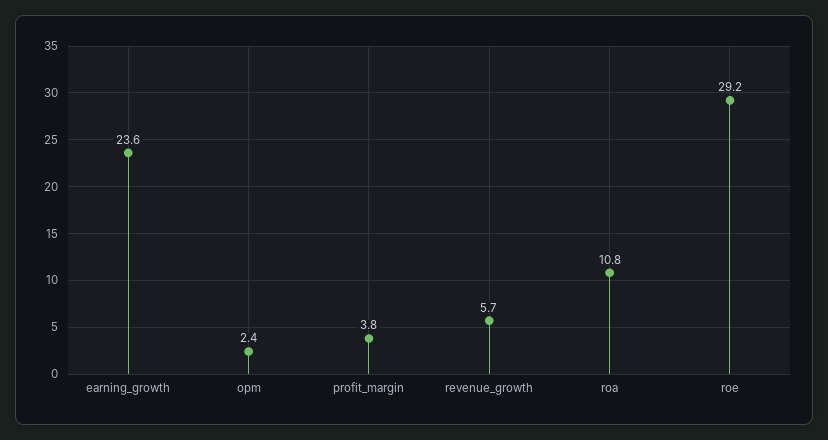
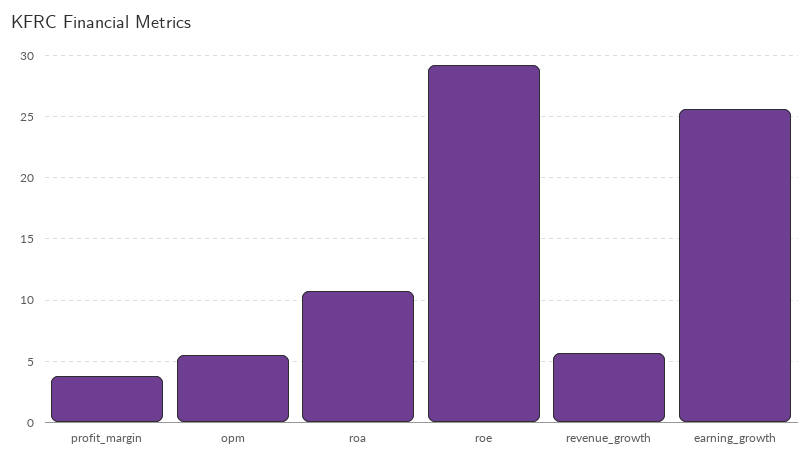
  {
-   "earning_growth": 23.6,
+   "earning_growth": 25.5,
-   "opm": 2.4,
+   "opm": 5.5,
    "profit_margin": 3.8,
    "revenue_growth": 5.7,
    "roa": 10.8,
    "roe": 29.2
  }

